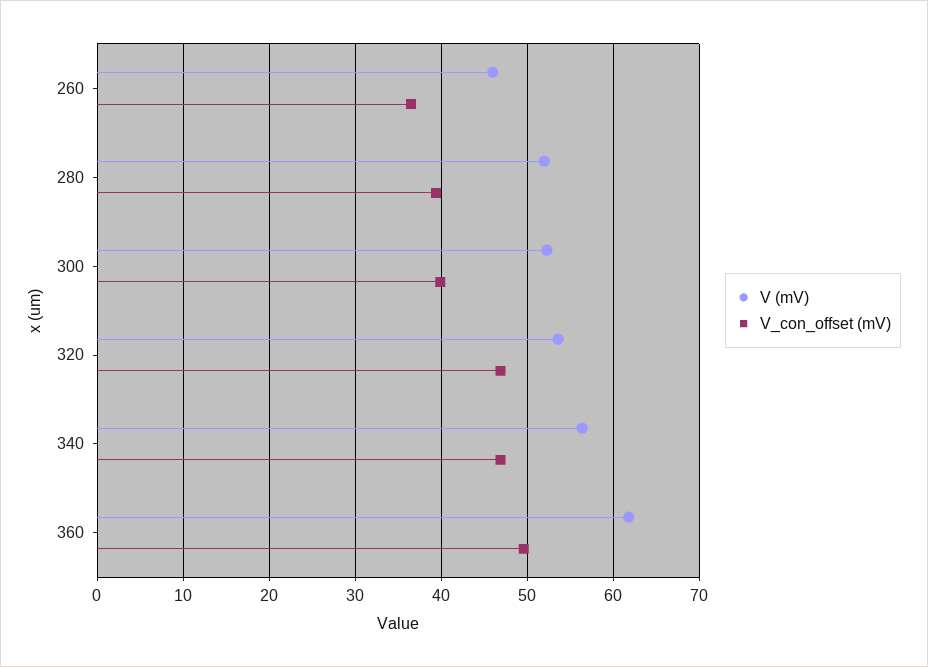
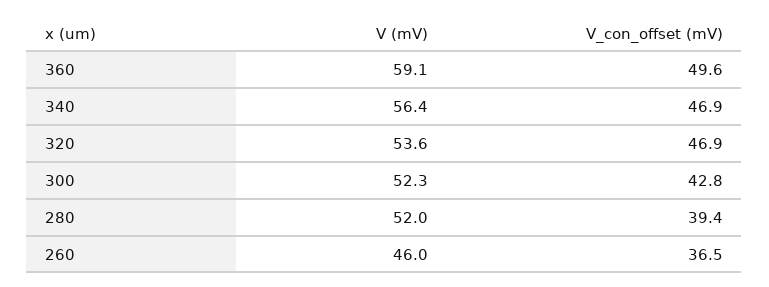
  {
    "V (mV)": {
      "260": 46,
      "280": 52,
      "300": 52.3,
      "320": 53.6,
      "340": 56.4,
-     "360": 62
+     "360": 59.1
    },
    "V_con_offset (mV)": {
      "260": 36.5,
      "280": 39.4,
-     "300": 40,
+     "300": 42.8,
      "320": 46.9,
      "340": 46.9,
      "360": 49.6
    }
  }

